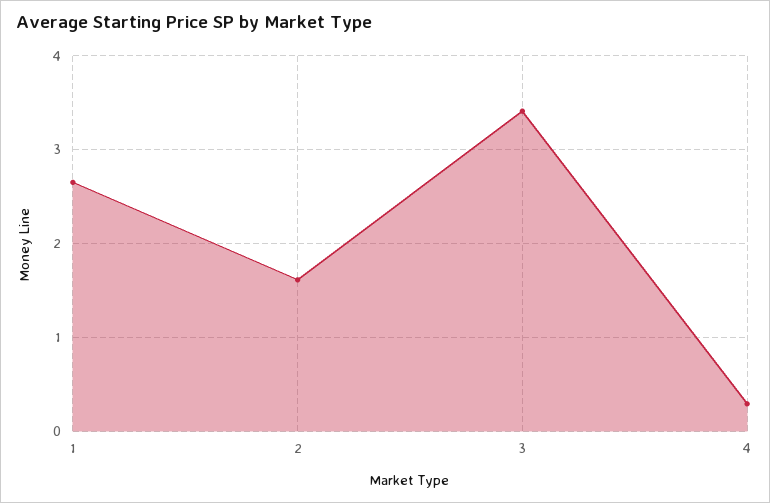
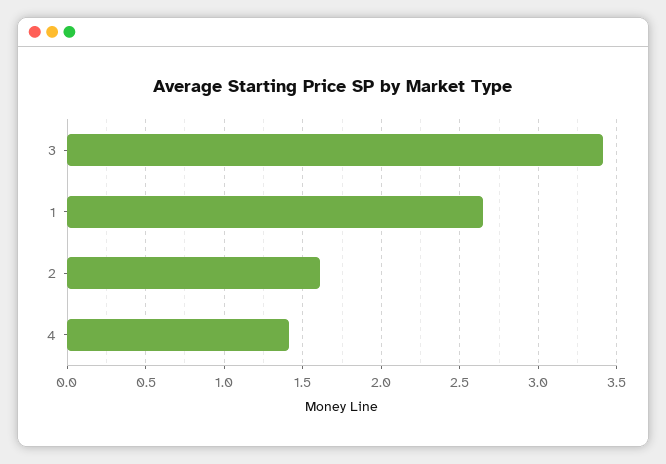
  {
    "1": 2.65,
    "2": 1.6,
    "3": 3.4,
-   "4": 0.3
+   "4": 1.4
  }

